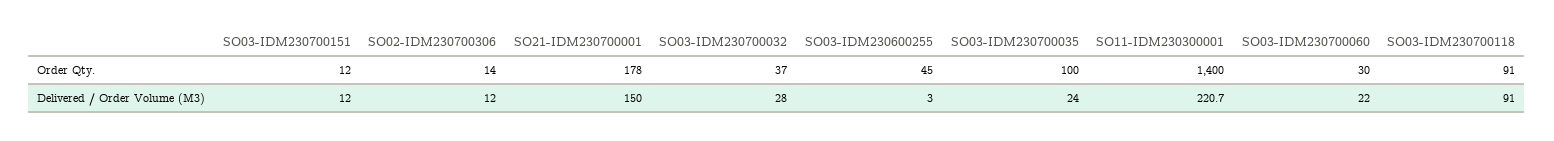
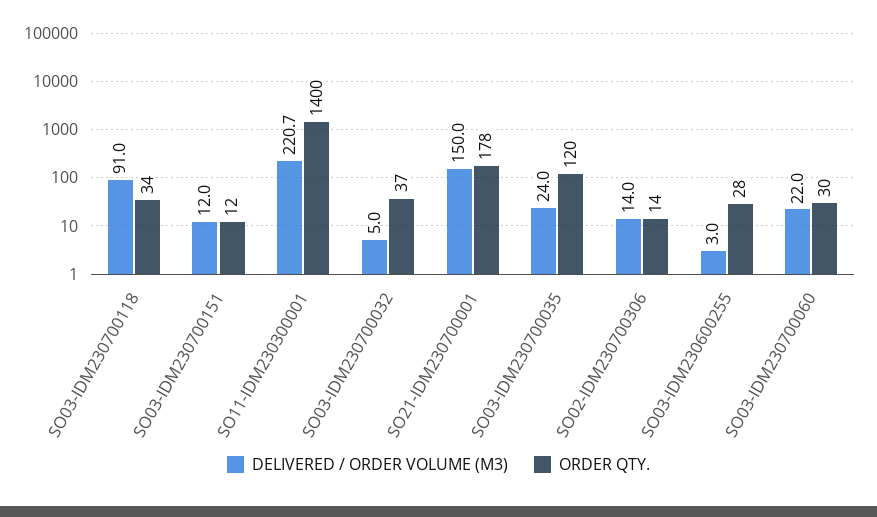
  {
    "Order Qty.": {
      "SO03-IDM230700151": 12,
      "SO02-IDM230700306": 14,
      "SO21-IDM230700001": 178,
      "SO03-IDM230700032": 37,
-     "SO03-IDM230600255": 45,
+     "SO03-IDM230600255": 28,
-     "SO03-IDM230700035": 100,
+     "SO03-IDM230700035": 120,
      "SO11-IDM230300001": 1400,
      "SO03-IDM230700060": 30,
-     "SO03-IDM230700118": 91
+     "SO03-IDM230700118": 34
    },
    "Delivered / Order Volume (M3)": {
      "SO03-IDM230700151": 12,
-     "SO02-IDM230700306": 12,
+     "SO02-IDM230700306": 14,
      "SO21-IDM230700001": 150,
-     "SO03-IDM230700032": 28,
+     "SO03-IDM230700032": 5,
      "SO03-IDM230600255": 3,
      "SO03-IDM230700035": 24,
      "SO11-IDM230300001": 220.7,
      "SO03-IDM230700060": 22,
      "SO03-IDM230700118": 91
    }
  }

